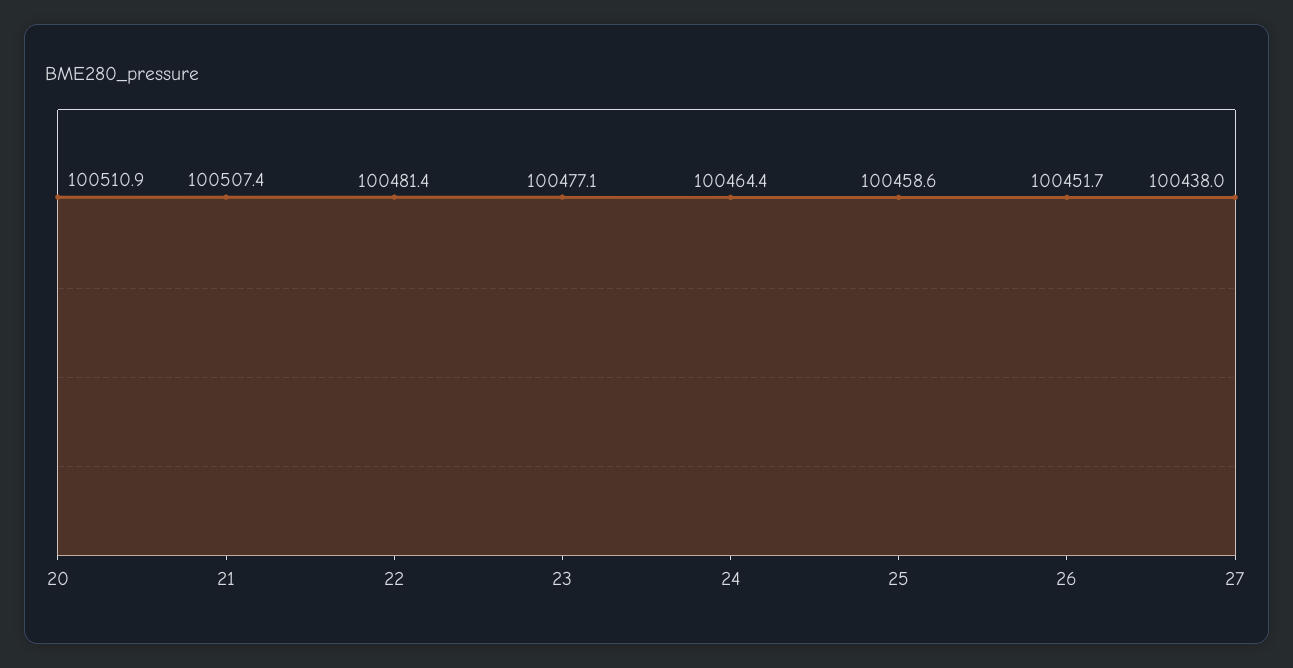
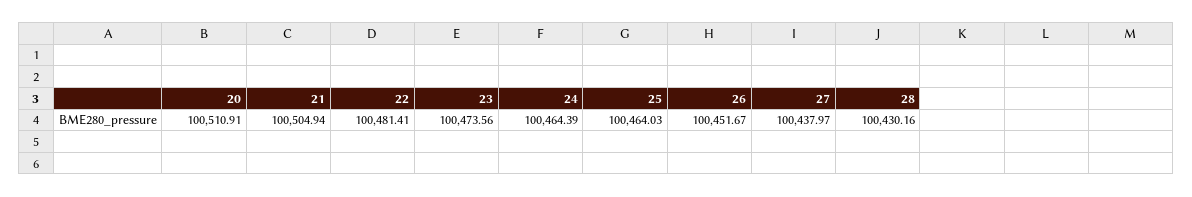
  {
    "20": 100510.91,
-   "21": 100507.4,
+   "21": 100504.94,
    "22": 100481.41,
-   "23": 100477.1,
+   "23": 100473.56,
    "24": 100464.39,
-   "25": 100458.6,
+   "25": 100464.03,
    "26": 100451.67,
-   "27": 100437.97
+   "27": 100437.97,
+   "28": 100430.16
  }

